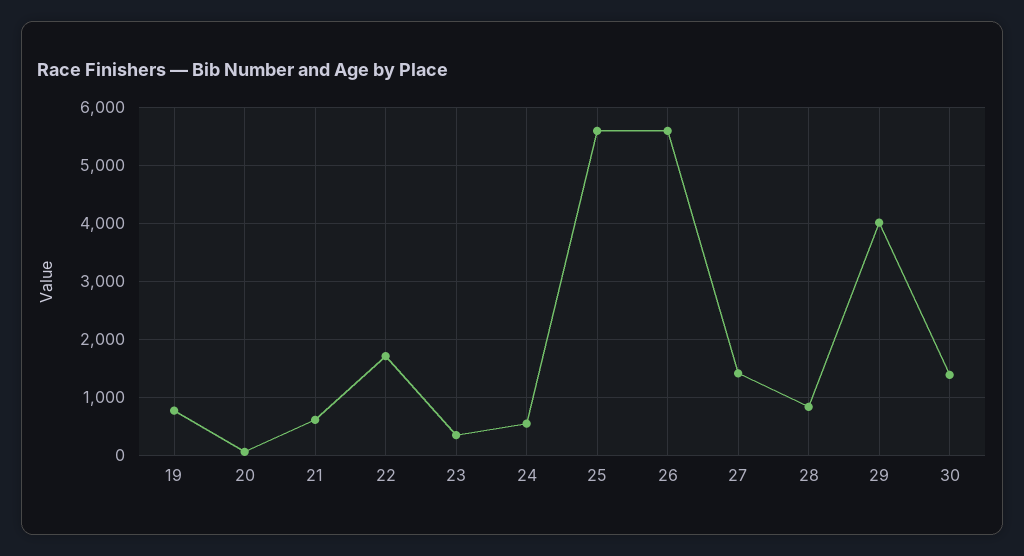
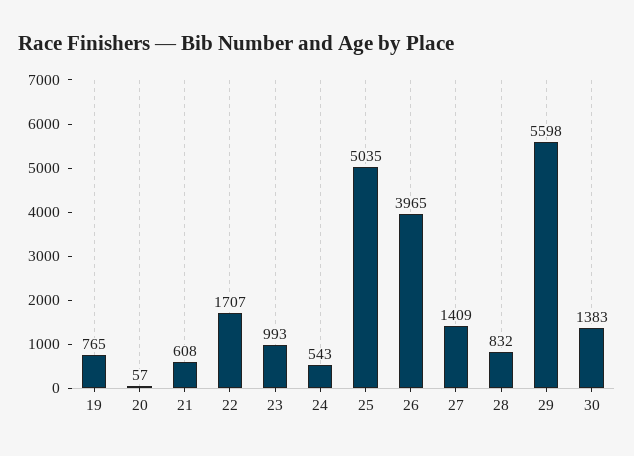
  {
    "19": 765,
    "20": 57,
    "21": 608,
    "22": 1707,
-   "23": 400,
+   "23": 993,
    "24": 543,
-   "25": 5600,
+   "25": 5035,
-   "26": 5600,
+   "26": 3965,
    "27": 1409,
    "28": 832,
-   "29": 4000,
+   "29": 5598,
    "30": 1383
  }

